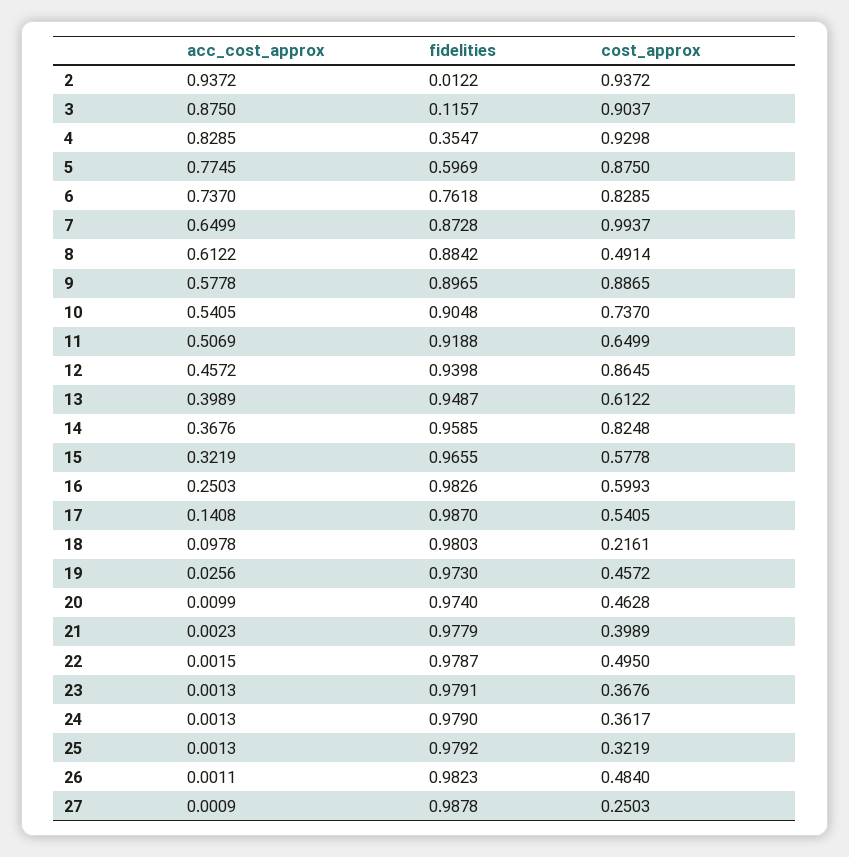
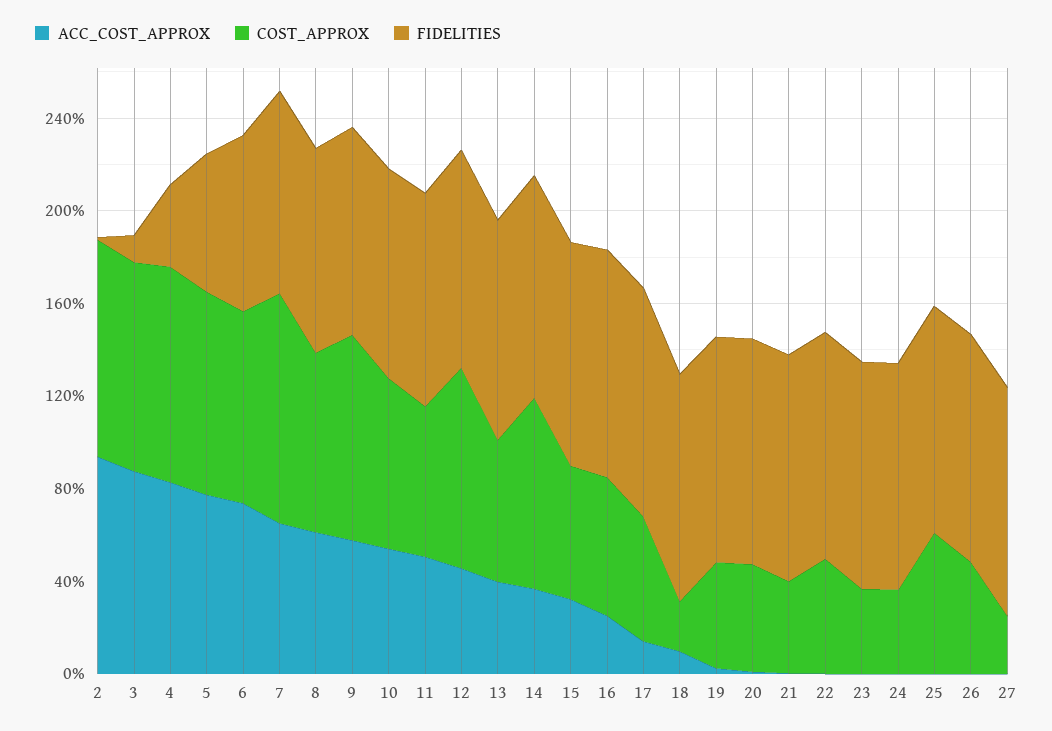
  {
    "acc_cost_approx": {
      "2": 0.9372,
      "3": 0.875,
      "4": 0.8285,
      "5": 0.7745,
      "6": 0.737,
      "7": 0.6499,
      "8": 0.6122,
      "9": 0.5778,
      "10": 0.5405,
      "11": 0.5069,
      "12": 0.4572,
      "13": 0.3989,
      "14": 0.3676,
      "15": 0.3219,
      "16": 0.2503,
      "17": 0.1408,
      "18": 0.0978,
      "19": 0.0256,
      "20": 0.0099,
      "21": 0.0023,
      "22": 0.0015,
      "23": 0.0013,
      "24": 0.0013,
      "25": 0.0013,
      "26": 0.0011,
      "27": 0.0009
    },
    "fidelities": {
      "2": 0.0122,
      "3": 0.1157,
      "4": 0.3547,
      "5": 0.5969,
      "6": 0.7618,
      "7": 0.8728,
      "8": 0.8842,
      "9": 0.8965,
      "10": 0.9048,
      "11": 0.9188,
      "12": 0.9398,
      "13": 0.9487,
      "14": 0.9585,
      "15": 0.9655,
      "16": 0.9826,
      "17": 0.987,
      "18": 0.9803,
      "19": 0.973,
      "20": 0.974,
      "21": 0.9779,
      "22": 0.9787,
      "23": 0.9791,
      "24": 0.979,
      "25": 0.9792,
      "26": 0.9823,
      "27": 0.9878
    },
    "cost_approx": {
      "2": 0.9372,
      "3": 0.9037,
      "4": 0.9298,
      "5": 0.875,
      "6": 0.8285,
      "7": 0.9937,
-     "8": 0.4914,
+     "8": 0.8,
      "9": 0.8865,
      "10": 0.737,
      "11": 0.6499,
      "12": 0.8645,
      "13": 0.6122,
      "14": 0.8248,
      "15": 0.5778,
      "16": 0.5993,
      "17": 0.5405,
      "18": 0.2161,
      "19": 0.4572,
      "20": 0.4628,
      "21": 0.3989,
      "22": 0.495,
      "23": 0.3676,
      "24": 0.3617,
-     "25": 0.3219,
+     "25": 0.6,
      "26": 0.484,
      "27": 0.2503
    }
  }

